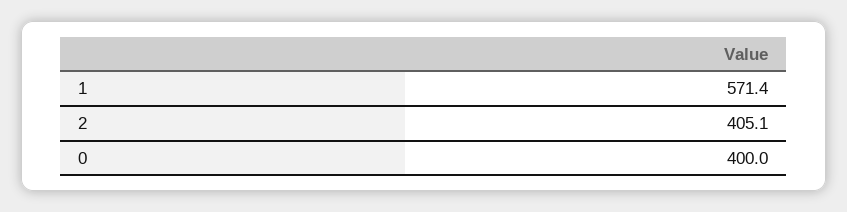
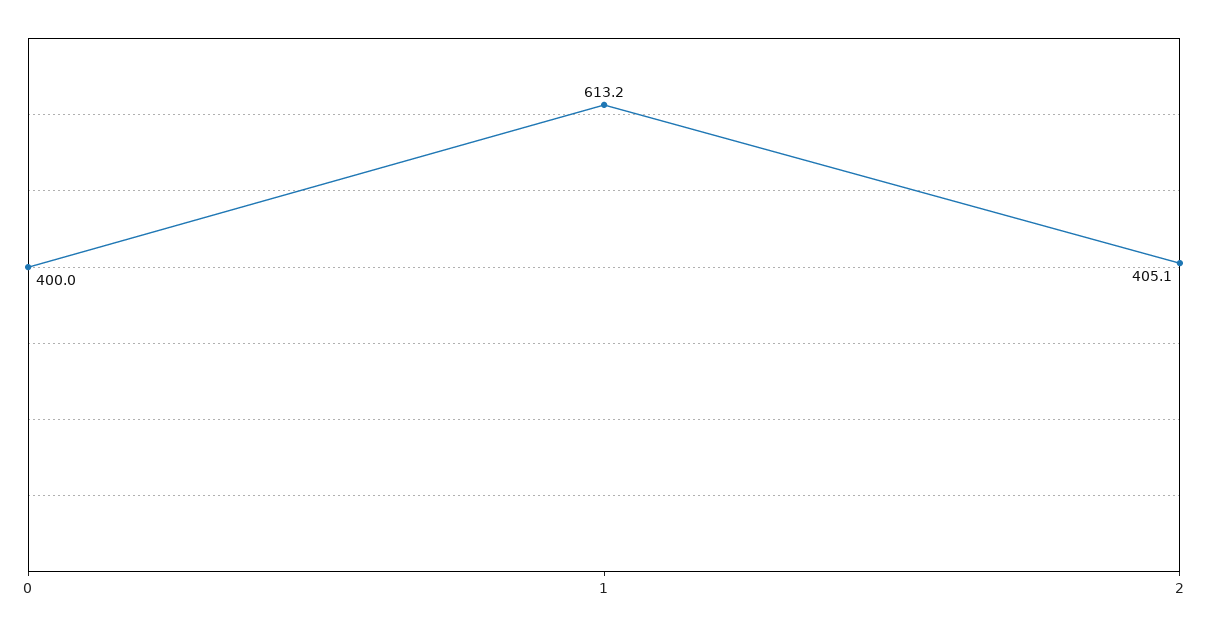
  {
-   "1": 571.4,
+   "1": 613.2,
    "2": 405.1,
    "0": 400
  }

